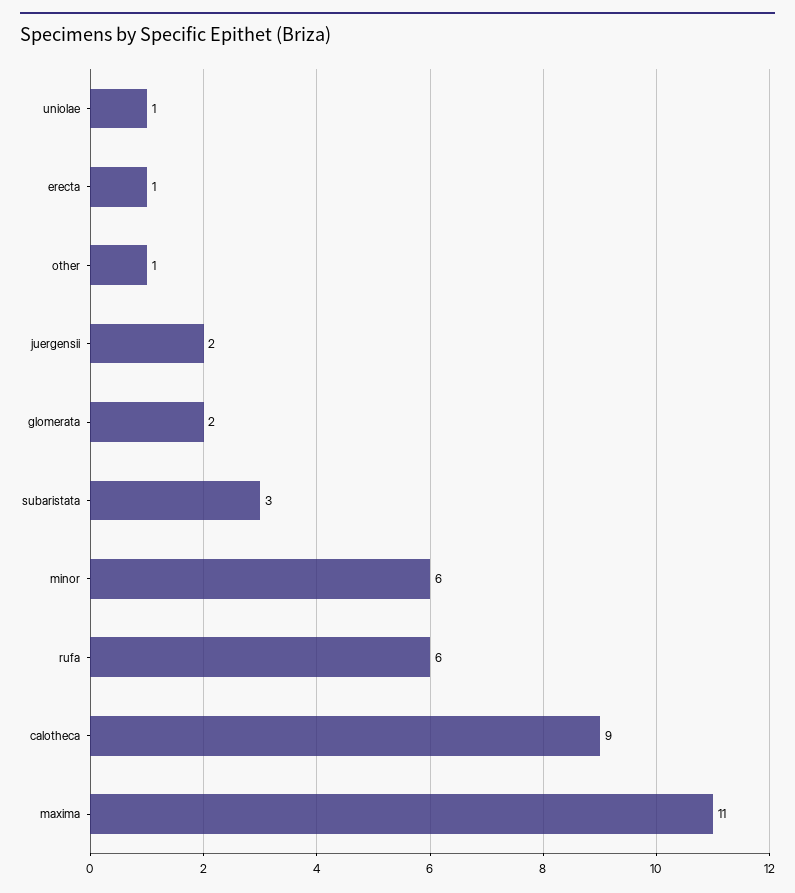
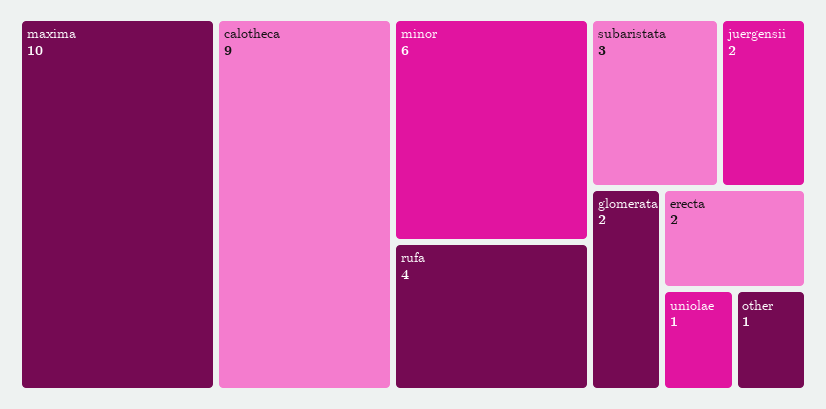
  {
    "uniolae": 1,
-   "erecta": 1,
+   "erecta": 2,
    "other": 1,
    "juergensii": 2,
    "glomerata": 2,
    "subaristata": 3,
    "minor": 6,
-   "rufa": 6,
+   "rufa": 4,
    "calotheca": 9,
-   "maxima": 11
+   "maxima": 10
  }

